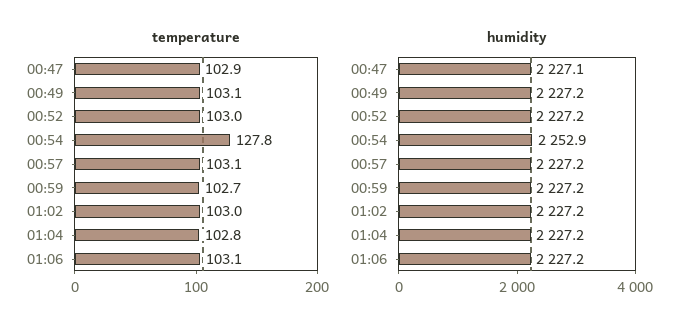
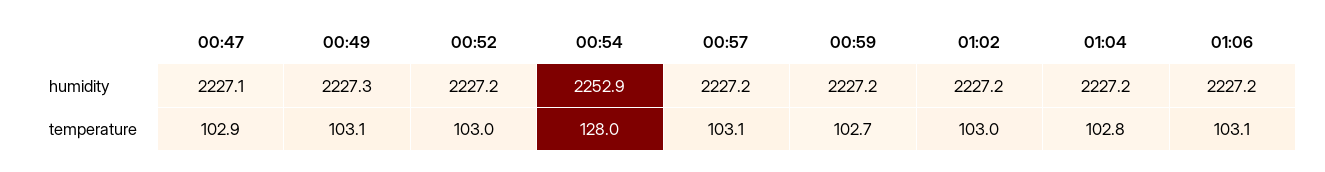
  {
    "temperature": {
      "00:47": 102.9,
      "00:49": 103.1,
      "00:52": 103,
-     "00:54": 127.8,
+     "00:54": 128,
      "00:57": 103.1,
      "00:59": 102.7,
      "01:02": 103,
      "01:04": 102.8,
      "01:06": 103.1
    },
    "humidity": {
      "00:47": 2227.1,
-     "00:49": 2227.2,
+     "00:49": 2227.3,
      "00:52": 2227.2,
      "00:54": 2252.9,
      "00:57": 2227.2,
      "00:59": 2227.2,
      "01:02": 2227.2,
      "01:04": 2227.2,
      "01:06": 2227.2
    }
  }

